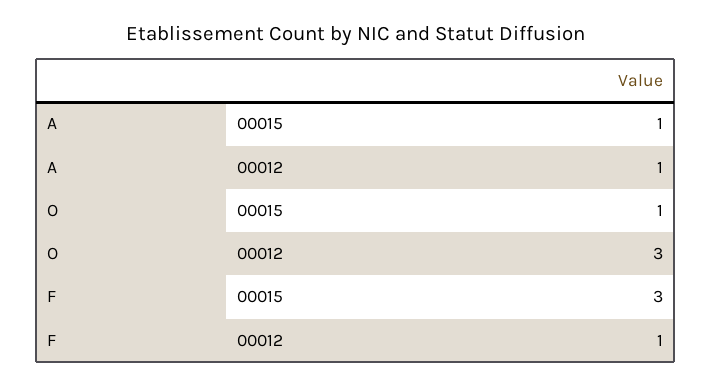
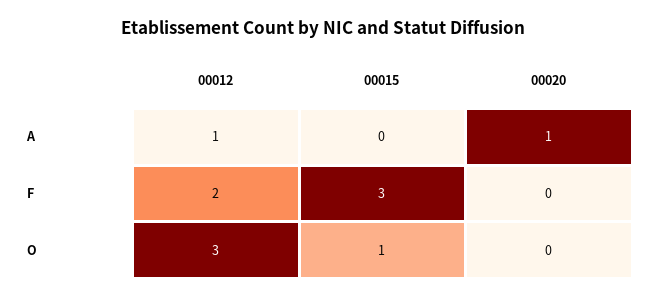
  {
    "A": {
-     "00015": 1,
+     "00015": 0,
-     "00012": 1
+     "00012": 1,
+     "00020": 1
    },
    "O": {
      "00015": 1,
-     "00012": 3
+     "00012": 3,
+     "00020": 0
    },
    "F": {
      "00015": 3,
-     "00012": 1
+     "00012": 2,
+     "00020": 0
    }
  }

